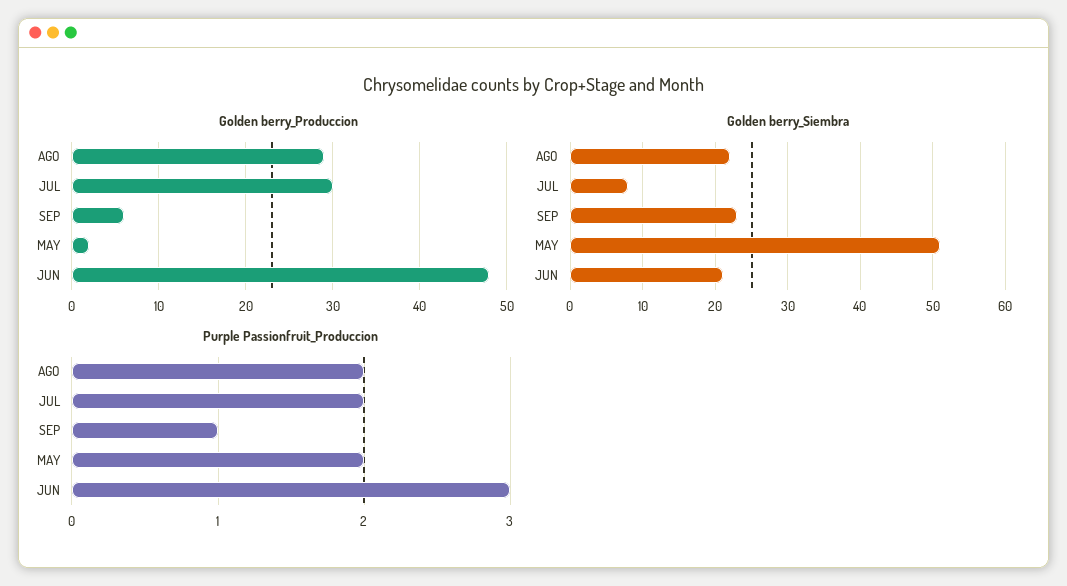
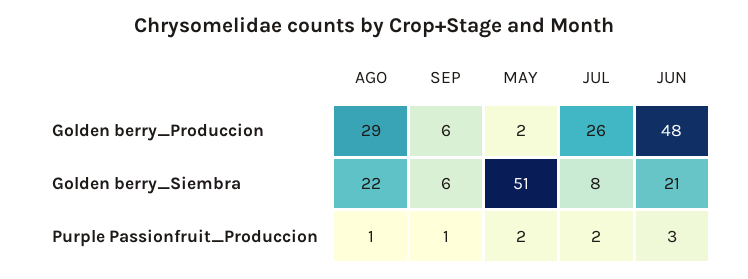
  {
    "Golden berry_Produccion": {
      "AGO": 29,
-     "JUL": 30,
+     "JUL": 26,
      "SEP": 6,
      "MAY": 2,
      "JUN": 48
    },
    "Golden berry_Siembra": {
      "AGO": 22,
      "JUL": 8,
-     "SEP": 23,
+     "SEP": 6,
      "MAY": 51,
      "JUN": 21
    },
    "Purple Passionfruit_Produccion": {
-     "AGO": 2,
+     "AGO": 1,
      "JUL": 2,
      "SEP": 1,
      "MAY": 2,
      "JUN": 3
    }
  }

